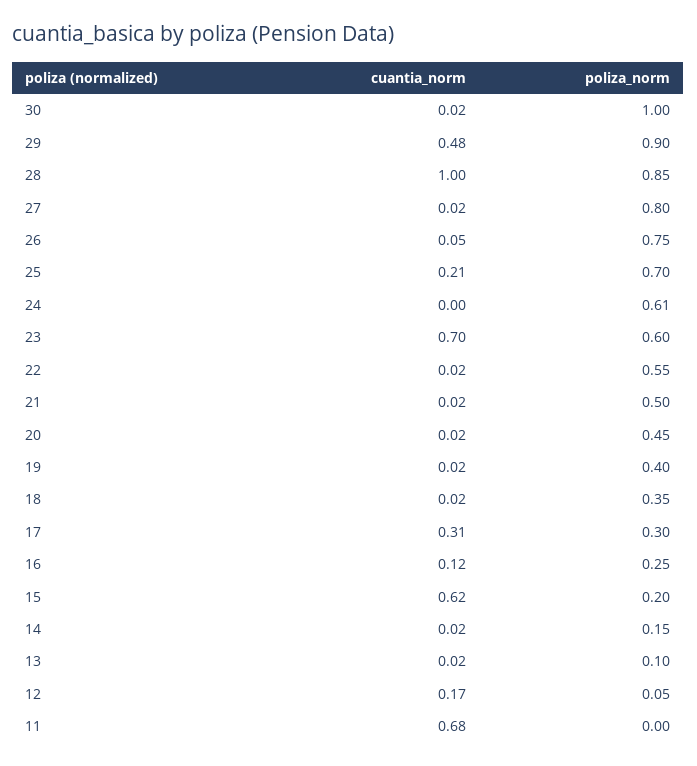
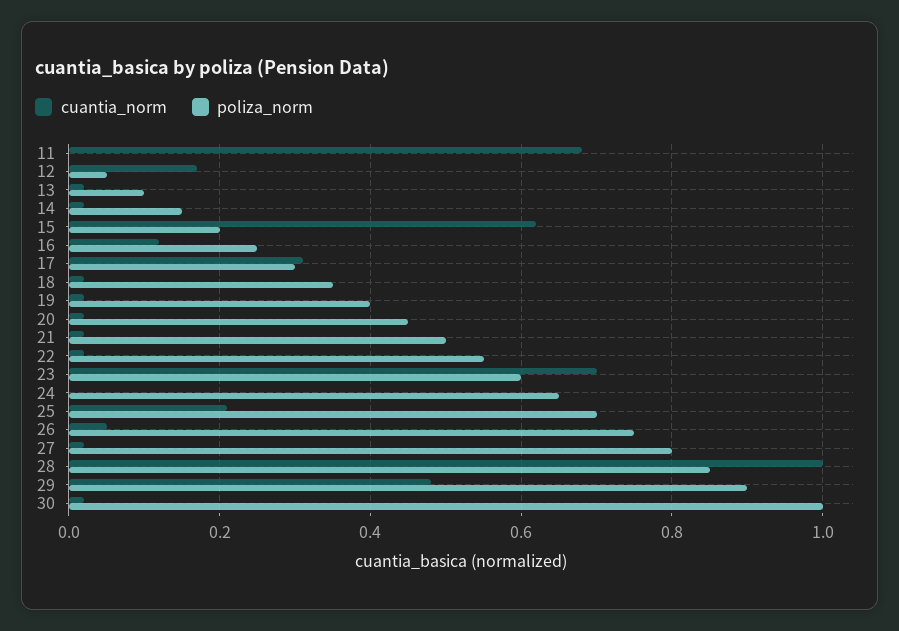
  {
    "cuantia_norm": {
      "30": 0.02,
      "29": 0.48,
      "28": 1,
      "27": 0.02,
      "26": 0.05,
      "25": 0.21,
      "24": 0,
      "23": 0.7,
      "22": 0.02,
      "21": 0.02,
      "20": 0.02,
      "19": 0.02,
      "18": 0.02,
      "17": 0.31,
      "16": 0.12,
      "15": 0.62,
      "14": 0.02,
      "13": 0.02,
      "12": 0.17,
      "11": 0.68
    },
    "poliza_norm": {
      "30": 1,
      "29": 0.9,
      "28": 0.85,
      "27": 0.8,
      "26": 0.75,
      "25": 0.7,
-     "24": 0.61,
+     "24": 0.65,
      "23": 0.6,
      "22": 0.55,
      "21": 0.5,
      "20": 0.45,
      "19": 0.4,
      "18": 0.35,
      "17": 0.3,
      "16": 0.25,
      "15": 0.2,
      "14": 0.15,
      "13": 0.1,
      "12": 0.05,
      "11": 0
    }
  }

